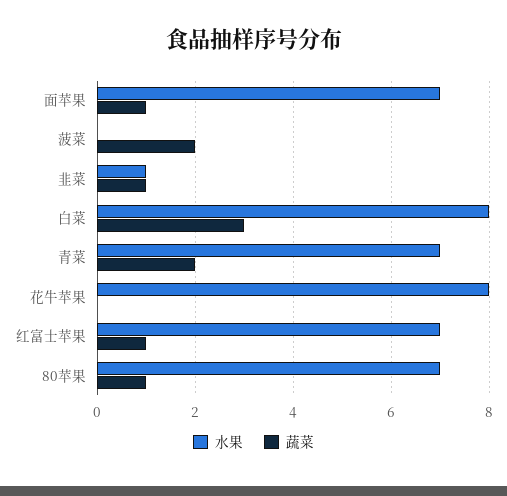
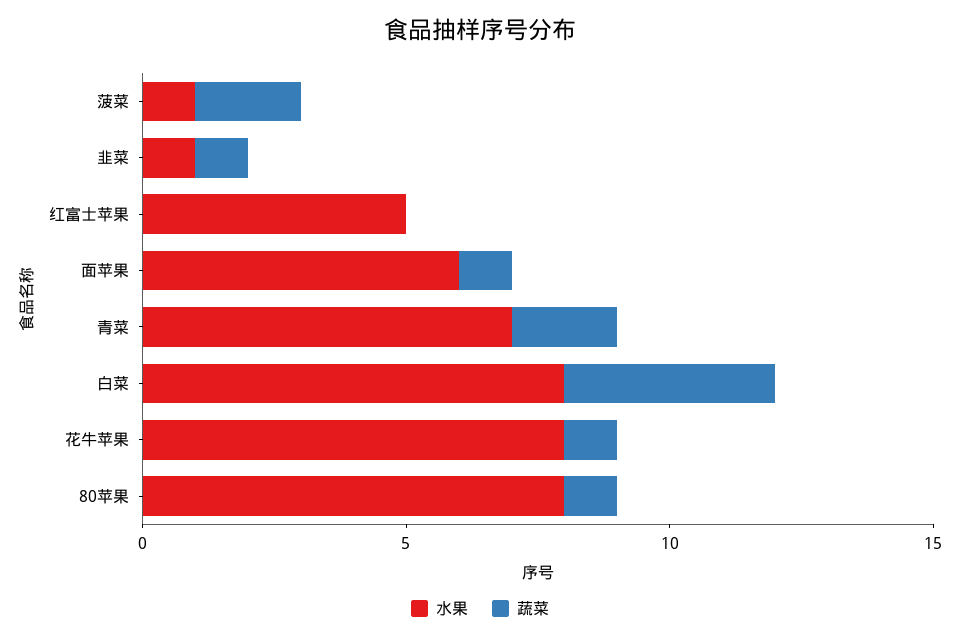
  {
    "水果": {
-     "面苹果": 7,
+     "面苹果": 6,
-     "菠菜": 0,
+     "菠菜": 1,
      "韭菜": 1,
      "白菜": 8,
      "青菜": 7,
      "花牛苹果": 8,
-     "红富士苹果": 7,
+     "红富士苹果": 5,
-     "80苹果": 7
+     "80苹果": 8
    },
    "蔬菜": {
      "面苹果": 1,
      "菠菜": 2,
      "韭菜": 1,
-     "白菜": 3,
+     "白菜": 4,
      "青菜": 2,
-     "花牛苹果": 0,
+     "花牛苹果": 1,
-     "红富士苹果": 1,
+     "红富士苹果": 0,
      "80苹果": 1
    }
  }

